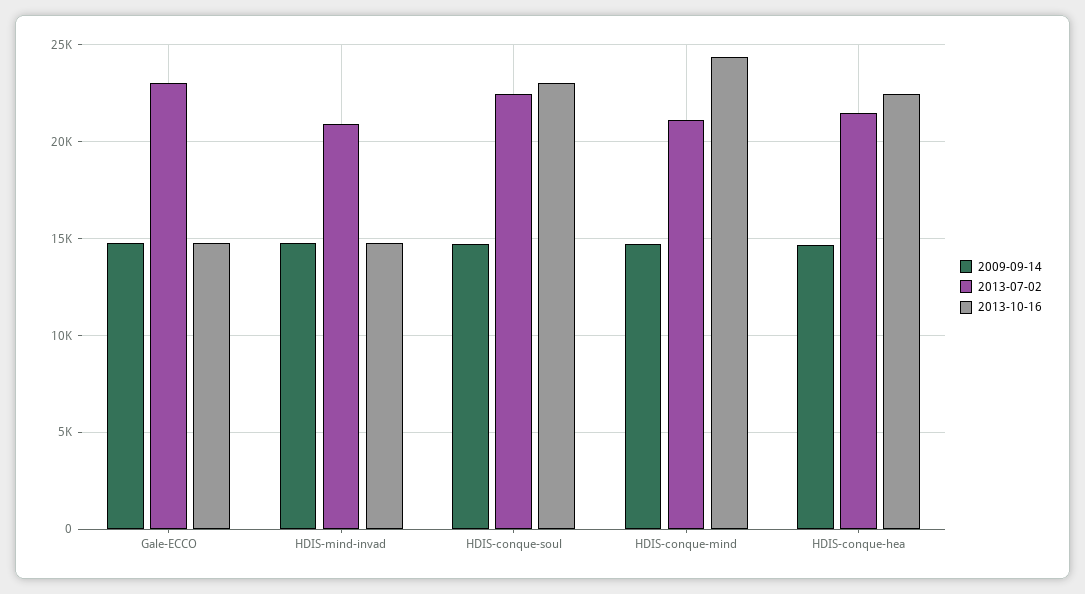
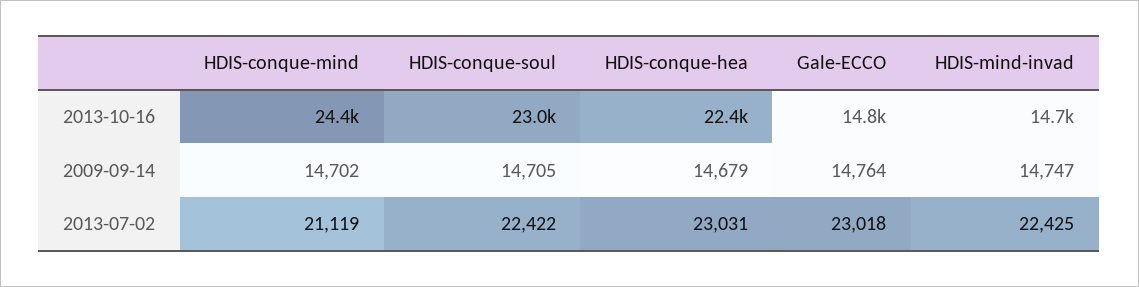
  {
    "2009-09-14": {
      "Gale-ECCO": 14764,
      "HDIS-mind-invad": 14747,
      "HDIS-conque-soul": 14705,
      "HDIS-conque-mind": 14702,
      "HDIS-conque-hea": 14679
    },
    "2013-07-02": {
      "Gale-ECCO": 23018,
-     "HDIS-mind-invad": 21000,
+     "HDIS-mind-invad": 22425,
      "HDIS-conque-soul": 22422,
      "HDIS-conque-mind": 21119,
-     "HDIS-conque-hea": 21500
+     "HDIS-conque-hea": 23031
    },
    "2013-10-16": {
      "Gale-ECCO": 14800,
      "HDIS-mind-invad": 14700,
      "HDIS-conque-soul": 23000,
      "HDIS-conque-mind": 24400,
      "HDIS-conque-hea": 22400
    }
  }

